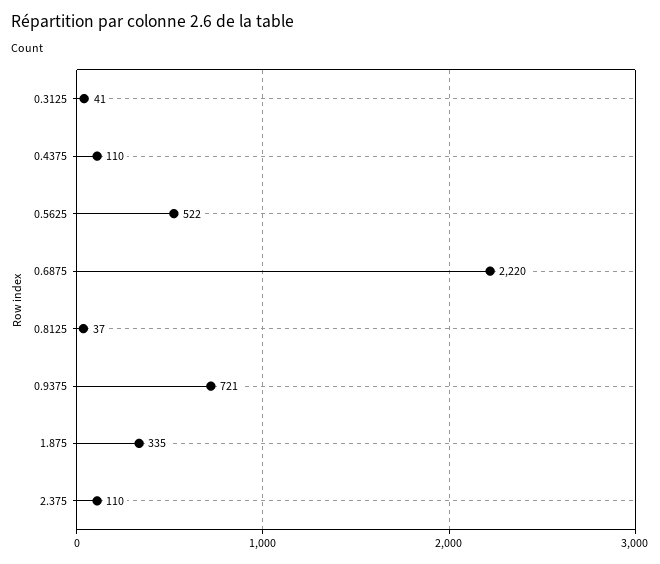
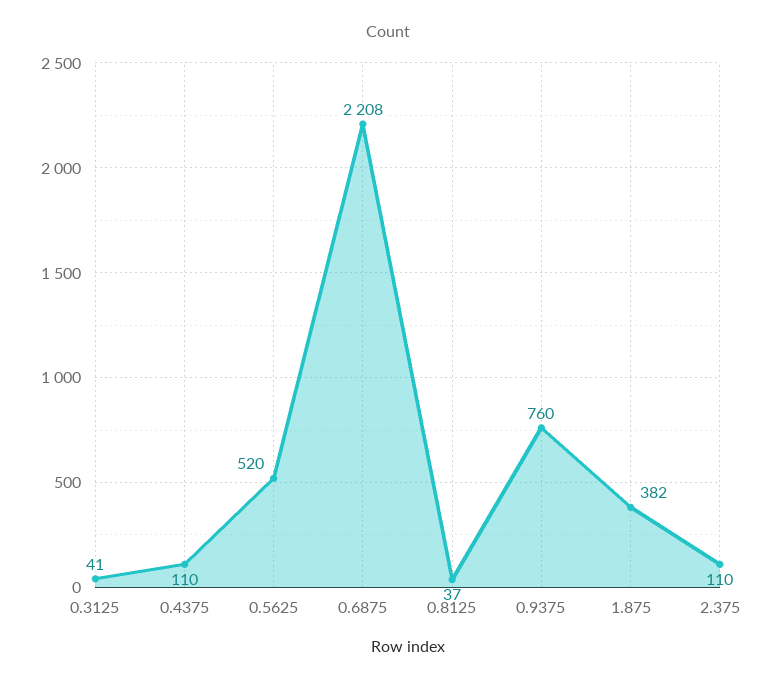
  {
    "0.3125": 41,
    "0.4375": 110,
-   "0.5625": 522,
+   "0.5625": 520,
-   "0.6875": 2220,
+   "0.6875": 2208,
    "0.8125": 37,
-   "0.9375": 721,
+   "0.9375": 760,
-   "1.875": 335,
+   "1.875": 382,
    "2.375": 110
  }

